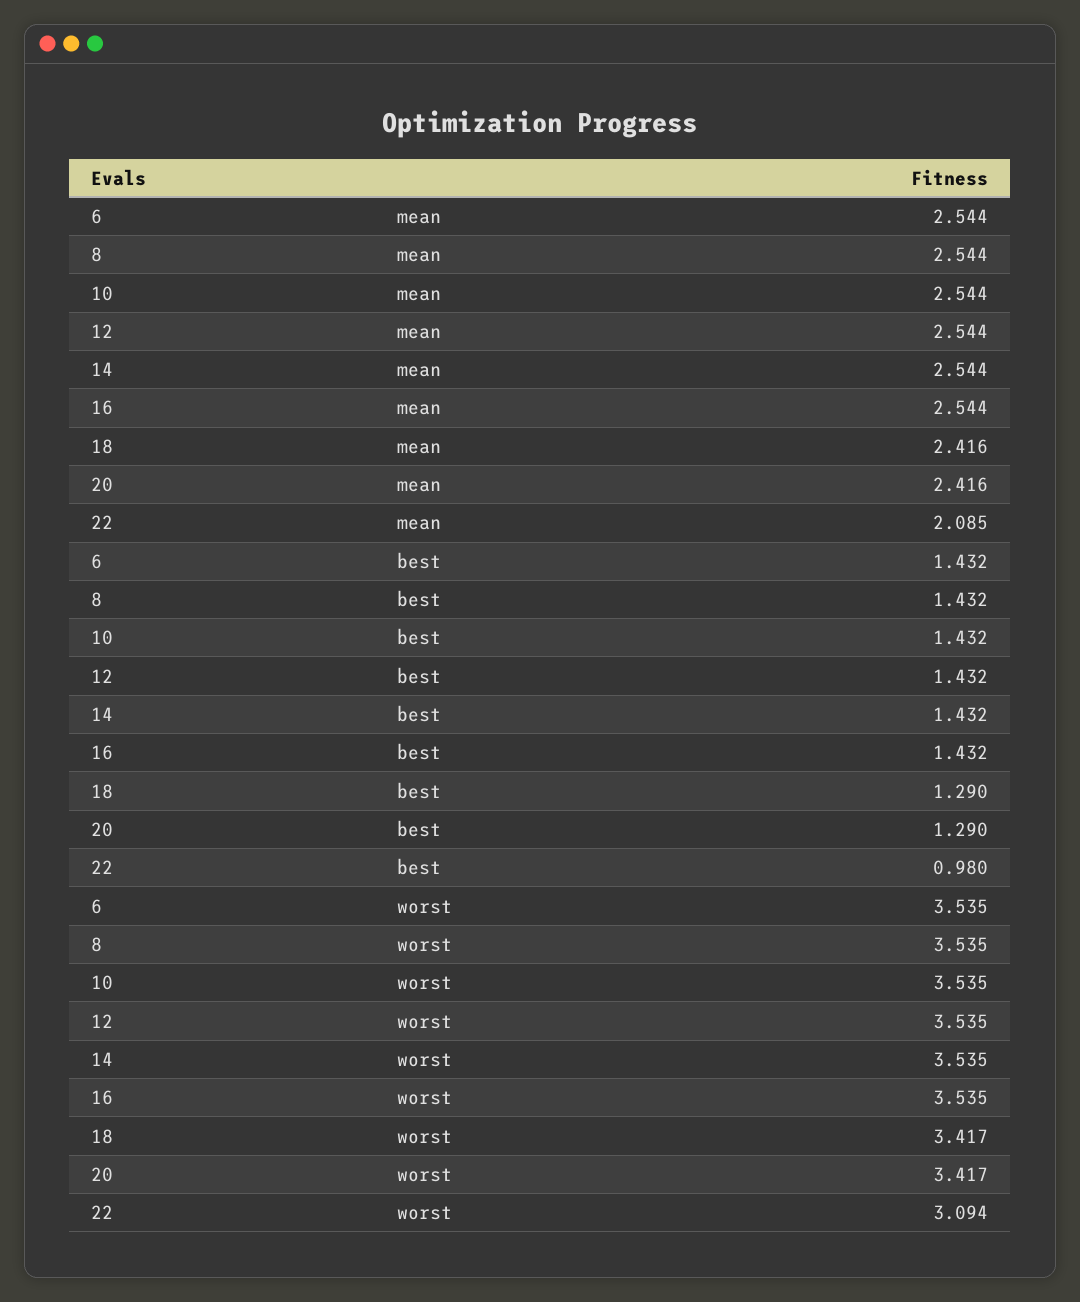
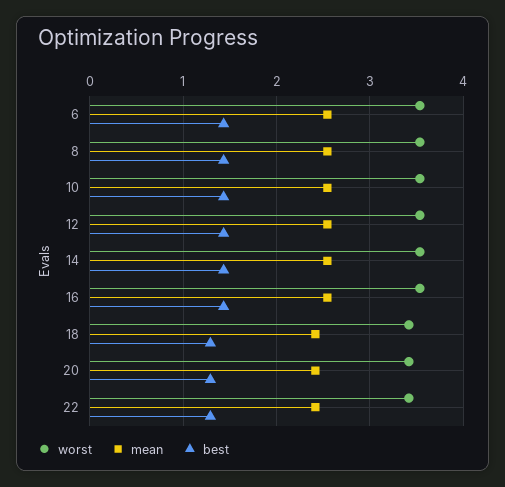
  {
    "mean": {
      "6": 2.544,
      "8": 2.544,
      "10": 2.544,
      "12": 2.544,
      "14": 2.544,
      "16": 2.544,
      "18": 2.416,
      "20": 2.416,
-     "22": 2.085
+     "22": 2.4
    },
    "best": {
      "6": 1.432,
      "8": 1.432,
      "10": 1.432,
      "12": 1.432,
      "14": 1.432,
      "16": 1.432,
      "18": 1.29,
      "20": 1.29,
-     "22": 0.98
+     "22": 1.3
    },
    "worst": {
      "6": 3.535,
      "8": 3.535,
      "10": 3.535,
      "12": 3.535,
      "14": 3.535,
      "16": 3.535,
      "18": 3.417,
      "20": 3.417,
-     "22": 3.094
+     "22": 3.4
    }
  }

